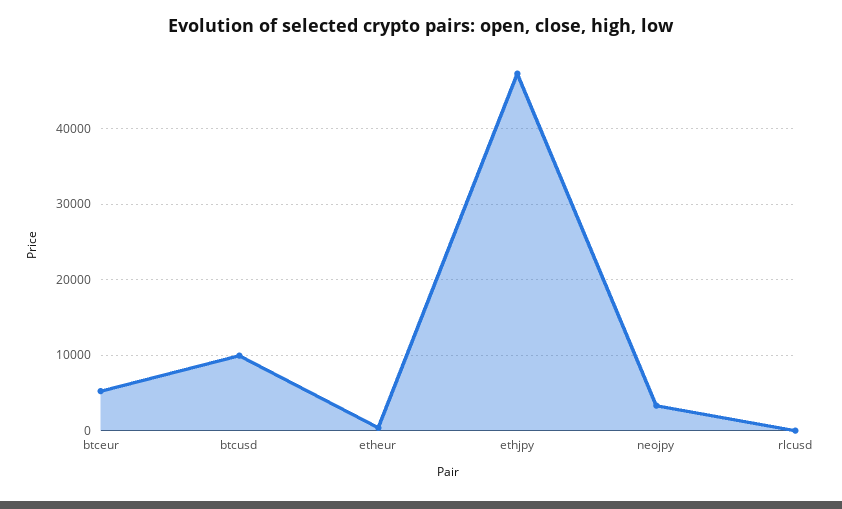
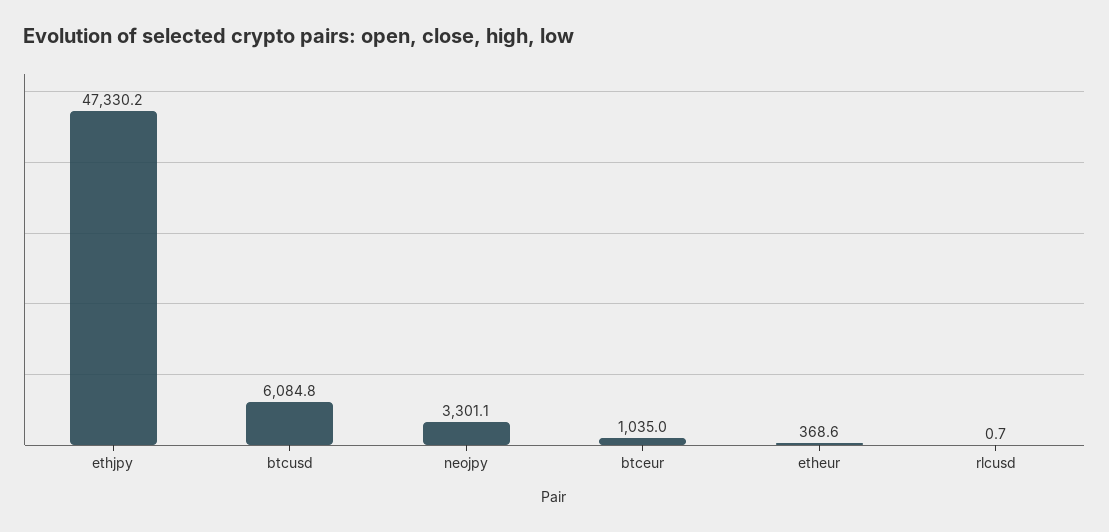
  {
-   "btceur": 5000,
+   "btceur": 1035,
-   "btcusd": 10000,
+   "btcusd": 6084.8,
    "etheur": 368.6,
    "ethjpy": 47330.2,
    "neojpy": 3301.1,
    "rlcusd": 0.7
  }

